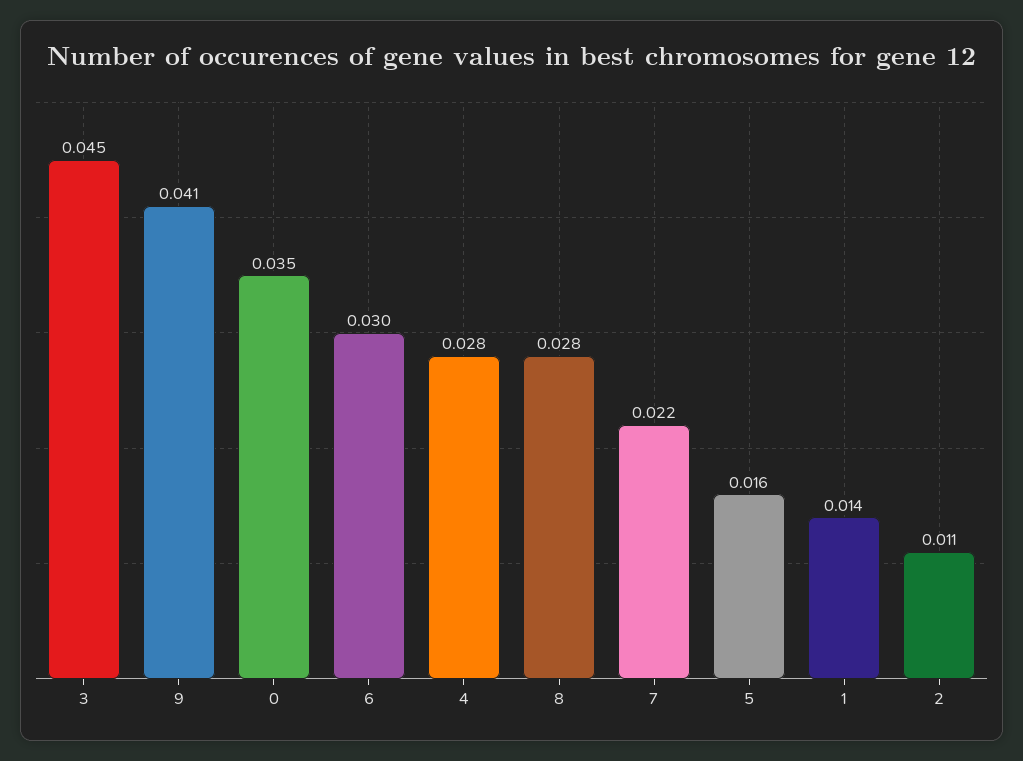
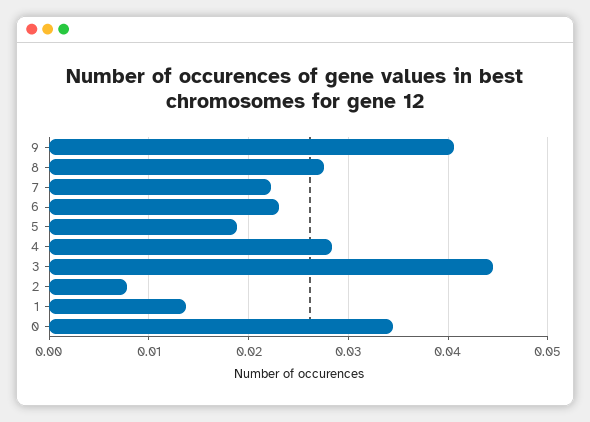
  {
    "3": 0.045,
    "9": 0.041,
    "0": 0.035,
-   "6": 0.03,
+   "6": 0.023,
    "4": 0.028,
    "8": 0.028,
    "7": 0.022,
-   "5": 0.016,
+   "5": 0.019,
    "1": 0.014,
-   "2": 0.011
+   "2": 0.008
  }

